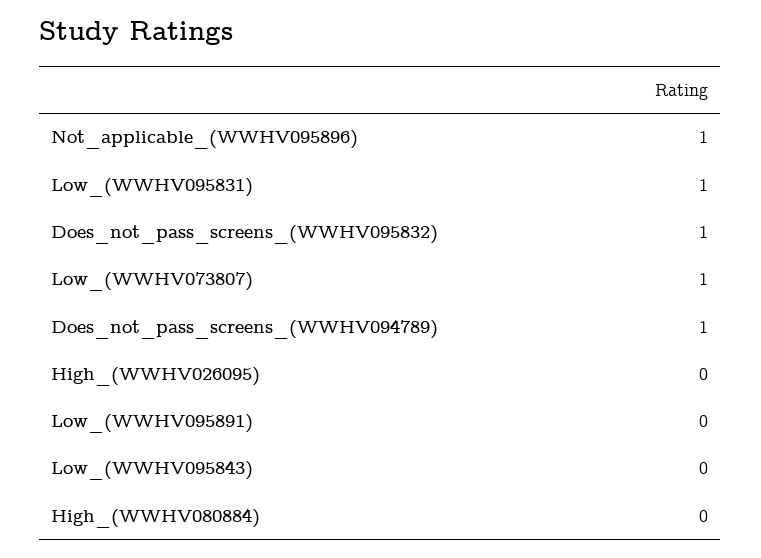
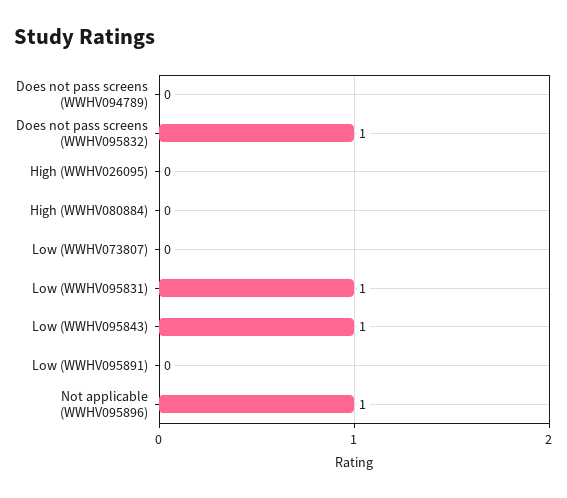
  {
    "Not_applicable_(WWHV095896)": 1,
    "Low_(WWHV095831)": 1,
    "Does_not_pass_screens_(WWHV095832)": 1,
-   "Low_(WWHV073807)": 1,
+   "Low_(WWHV073807)": 0,
-   "Does_not_pass_screens_(WWHV094789)": 1,
+   "Does_not_pass_screens_(WWHV094789)": 0,
    "High_(WWHV026095)": 0,
    "Low_(WWHV095891)": 0,
-   "Low_(WWHV095843)": 0,
+   "Low_(WWHV095843)": 1,
    "High_(WWHV080884)": 0
  }

